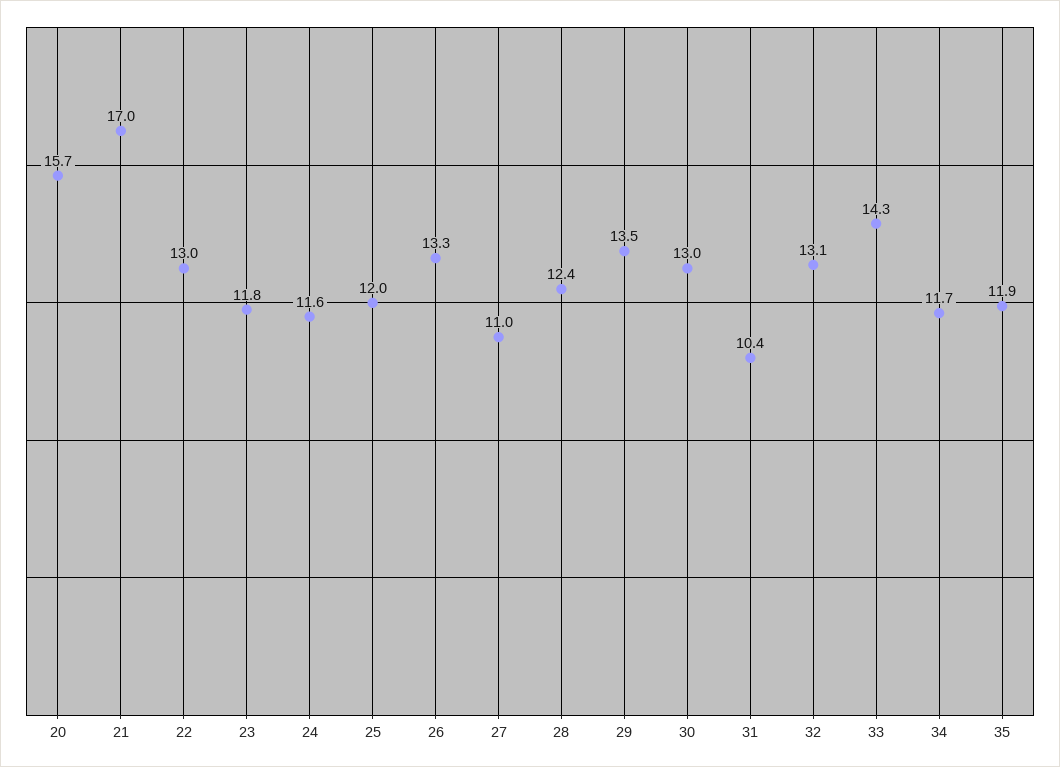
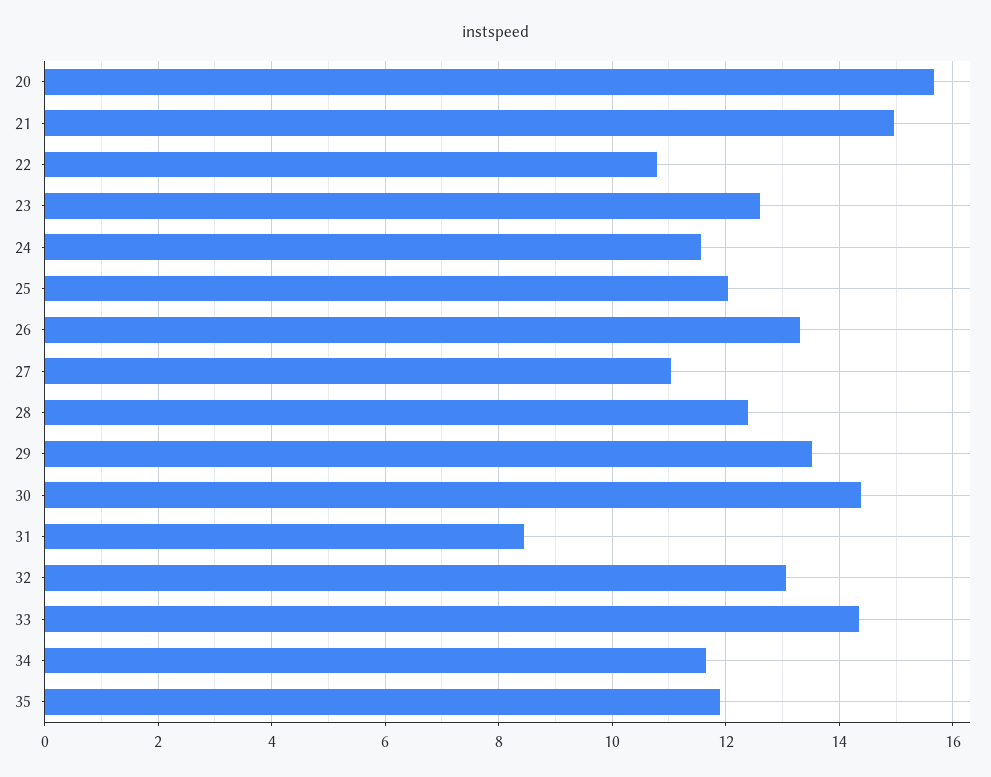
  {
    "20": 15.7,
-   "21": 17,
+   "21": 15,
-   "22": 13,
+   "22": 10.8,
-   "23": 11.8,
+   "23": 12.6,
    "24": 11.6,
    "25": 12,
    "26": 13.3,
    "27": 11,
    "28": 12.4,
    "29": 13.5,
-   "30": 13,
+   "30": 14.4,
-   "31": 10.4,
+   "31": 8.4,
    "32": 13.1,
    "33": 14.3,
    "34": 11.7,
    "35": 11.9
  }

